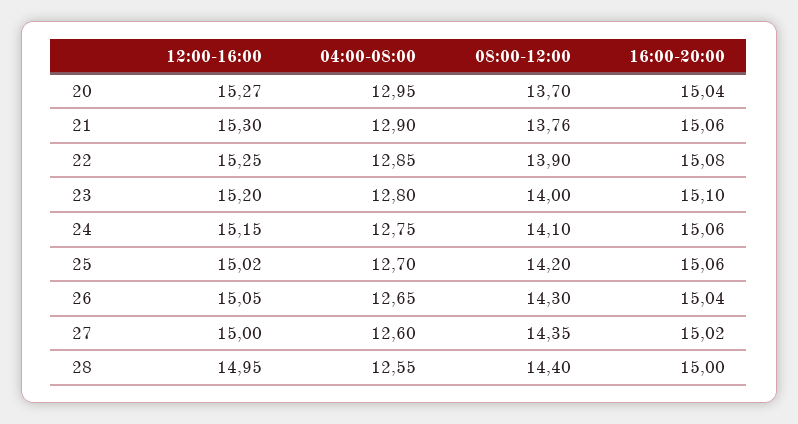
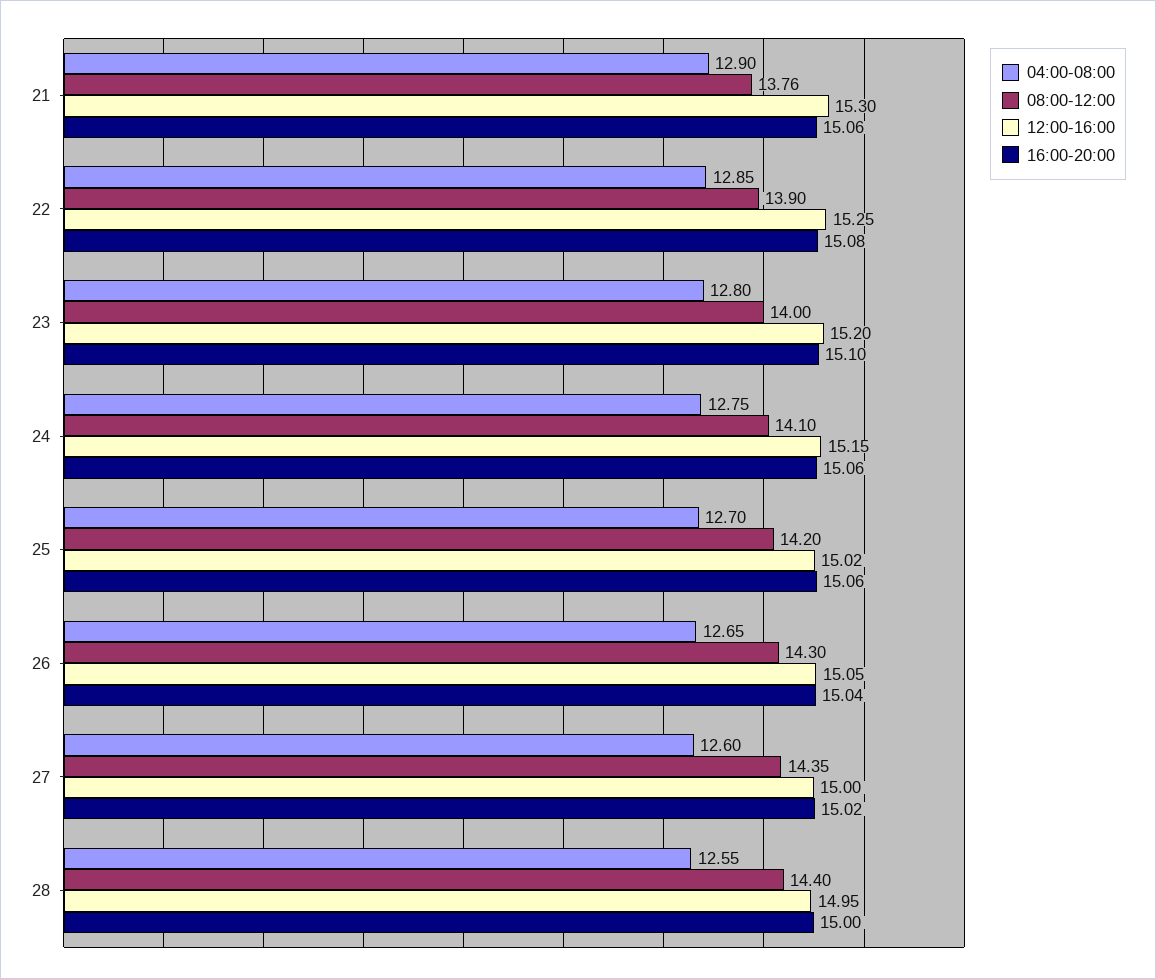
  {
    "12:00-16:00": {
-     "20": 15.27,
      "21": 15.3,
      "22": 15.25,
      "23": 15.2,
      "24": 15.15,
      "25": 15.02,
      "26": 15.05,
      "27": 15,
      "28": 14.95
    },
    "04:00-08:00": {
-     "20": 12.95,
      "21": 12.9,
      "22": 12.85,
      "23": 12.8,
      "24": 12.75,
      "25": 12.7,
      "26": 12.65,
      "27": 12.6,
      "28": 12.55
    },
    "08:00-12:00": {
-     "20": 13.7,
      "21": 13.76,
      "22": 13.9,
      "23": 14,
      "24": 14.1,
      "25": 14.2,
      "26": 14.3,
      "27": 14.35,
      "28": 14.4
    },
    "16:00-20:00": {
-     "20": 15.04,
      "21": 15.06,
      "22": 15.08,
      "23": 15.1,
      "24": 15.06,
      "25": 15.06,
      "26": 15.04,
      "27": 15.02,
      "28": 15
    }
  }

